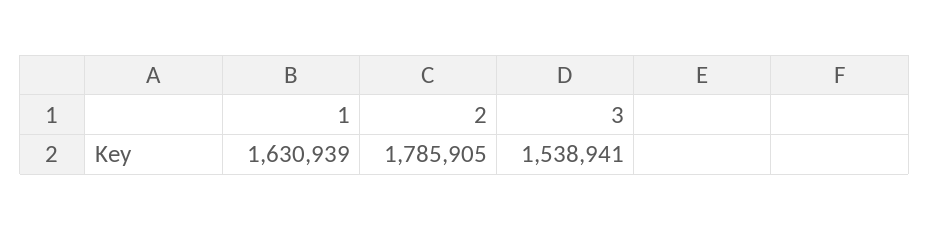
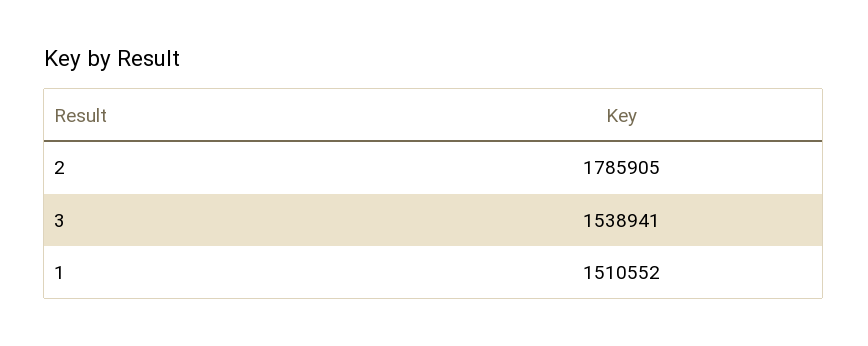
  {
-   "1": 1630939,
+   "1": 1510552,
    "2": 1785905,
    "3": 1538941
  }

